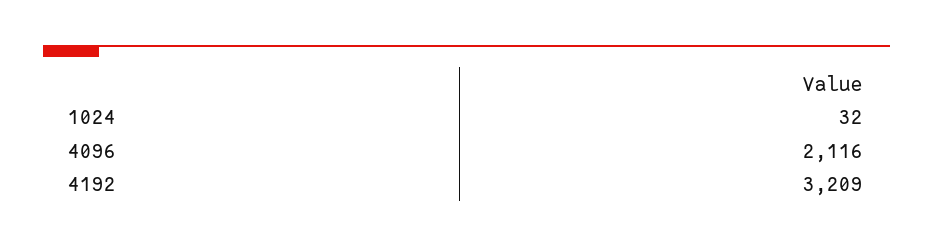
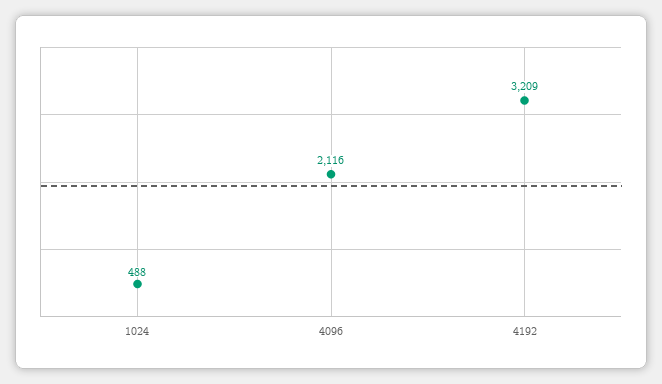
  {
-   "1024": 32,
+   "1024": 488,
    "4096": 2116,
    "4192": 3209
  }

